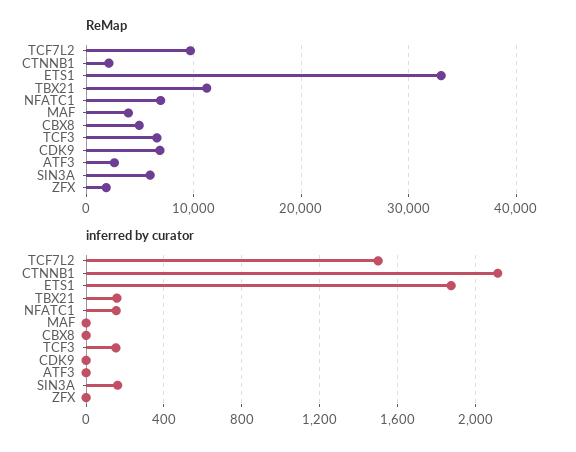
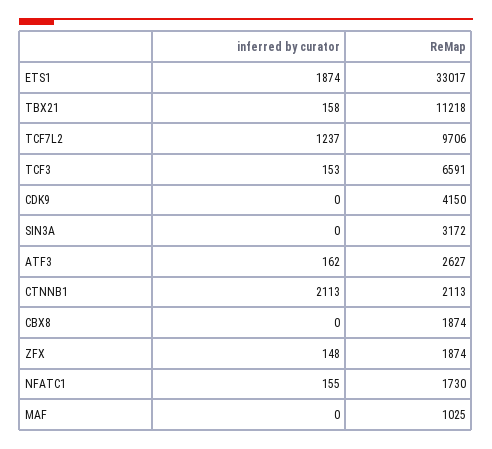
  {
    "ReMap": {
      "TCF7L2": 9706,
      "CTNNB1": 2113,
      "ETS1": 33017,
      "TBX21": 11218,
-     "NFATC1": 7000,
+     "NFATC1": 1730,
-     "MAF": 4000,
+     "MAF": 1025,
-     "CBX8": 5000,
+     "CBX8": 1874,
      "TCF3": 6591,
-     "CDK9": 7000,
+     "CDK9": 4150,
      "ATF3": 2627,
-     "SIN3A": 6000,
+     "SIN3A": 3172,
      "ZFX": 1874
    },
    "inferred by curator": {
-     "TCF7L2": 1500,
+     "TCF7L2": 1237,
      "CTNNB1": 2113,
      "ETS1": 1874,
      "TBX21": 158,
      "NFATC1": 155,
      "MAF": 0,
      "CBX8": 0,
      "TCF3": 153,
      "CDK9": 0,
-     "ATF3": 0,
+     "ATF3": 162,
-     "SIN3A": 150,
+     "SIN3A": 0,
-     "ZFX": 0
+     "ZFX": 148
    }
  }

